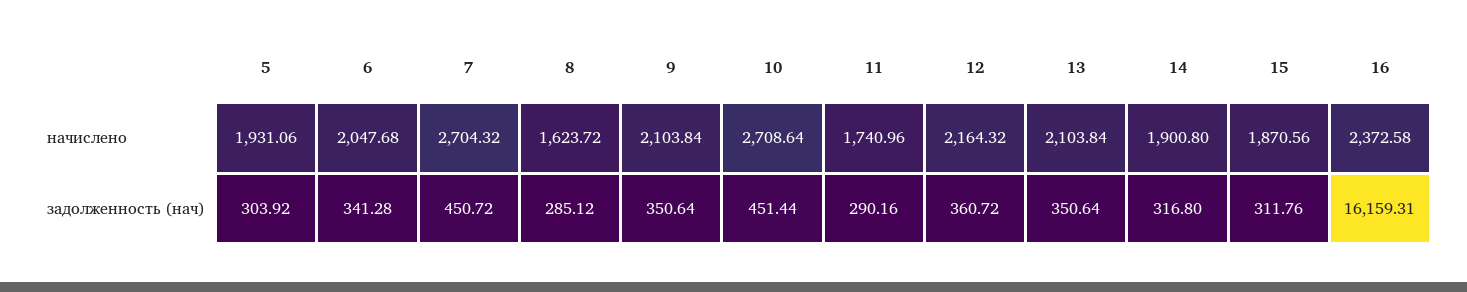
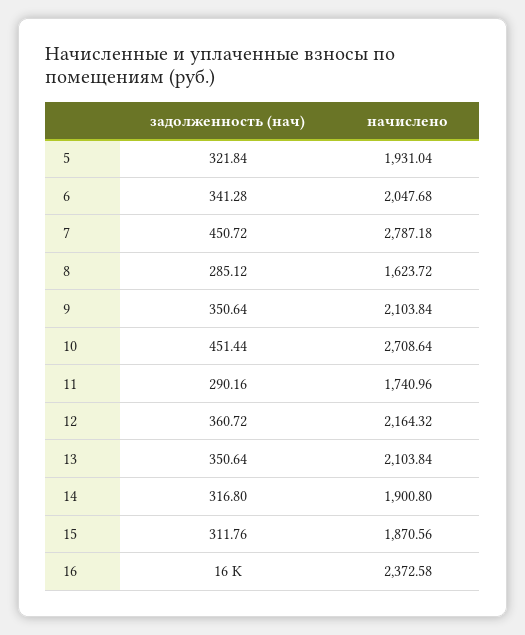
  {
    "5": {
-     "начислено": 1931.06,
+     "начислено": 1931.04,
-     "задолженность (нач)": 303.92
+     "задолженность (нач)": 321.84
    },
    "6": {
      "начислено": 2047.68,
      "задолженность (нач)": 341.28
    },
    "7": {
-     "начислено": 2704.32,
+     "начислено": 2787.18,
      "задолженность (нач)": 450.72
    },
    "8": {
      "начислено": 1623.72,
      "задолженность (нач)": 285.12
    },
    "9": {
      "начислено": 2103.84,
      "задолженность (нач)": 350.64
    },
    "10": {
      "начислено": 2708.64,
      "задолженность (нач)": 451.44
    },
    "11": {
      "начислено": 1740.96,
      "задолженность (нач)": 290.16
    },
    "12": {
      "начислено": 2164.32,
      "задолженность (нач)": 360.72
    },
    "13": {
      "начислено": 2103.84,
      "задолженность (нач)": 350.64
    },
    "14": {
      "начислено": 1900.8,
      "задолженность (нач)": 316.8
    },
    "15": {
      "начислено": 1870.56,
      "задолженность (нач)": 311.76
    },
    "16": {
      "начислено": 2372.58,
      "задолженность (нач)": 16159.31
    }
  }

